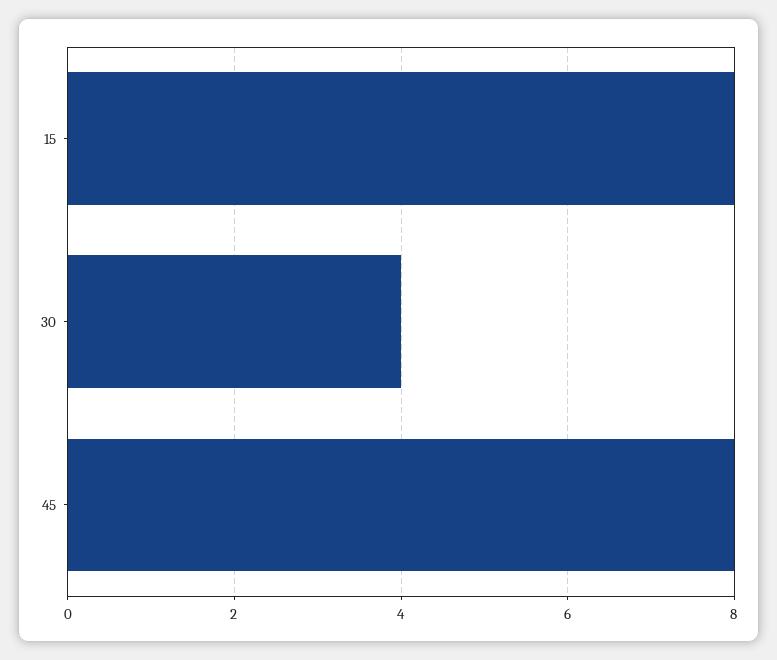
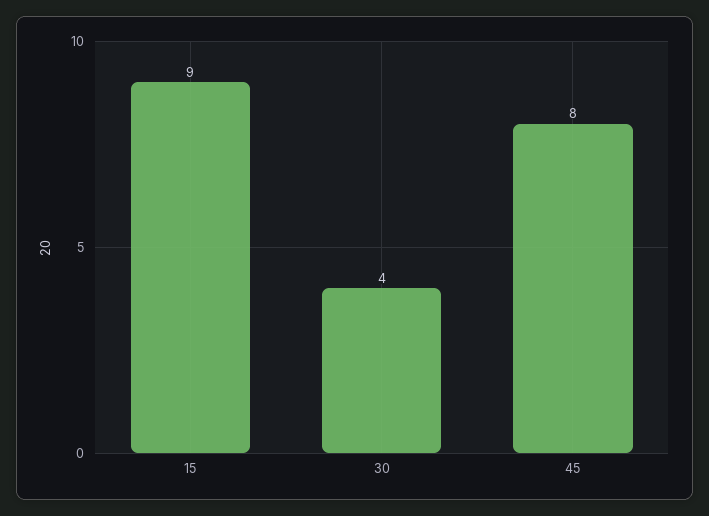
  {
-   "15": 8,
+   "15": 9,
    "30": 4,
    "45": 8
  }

